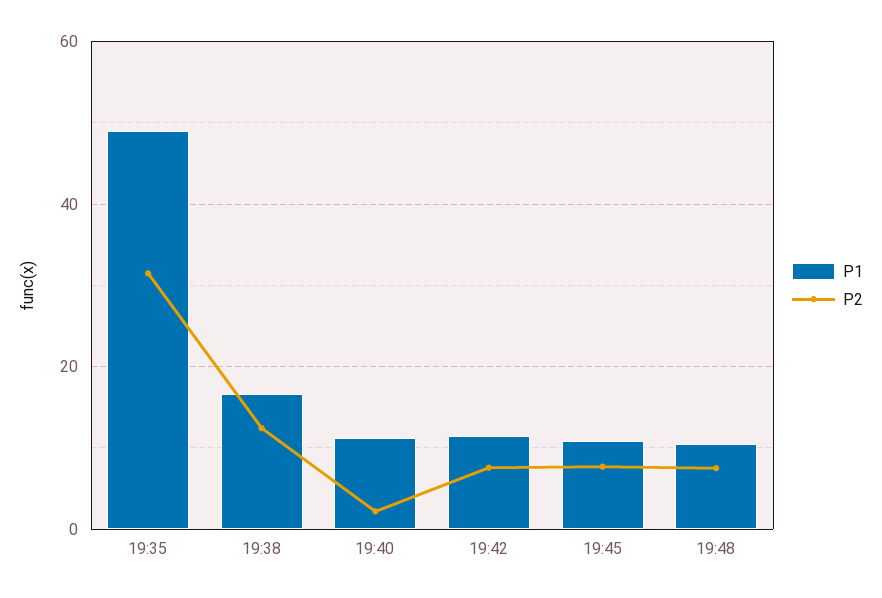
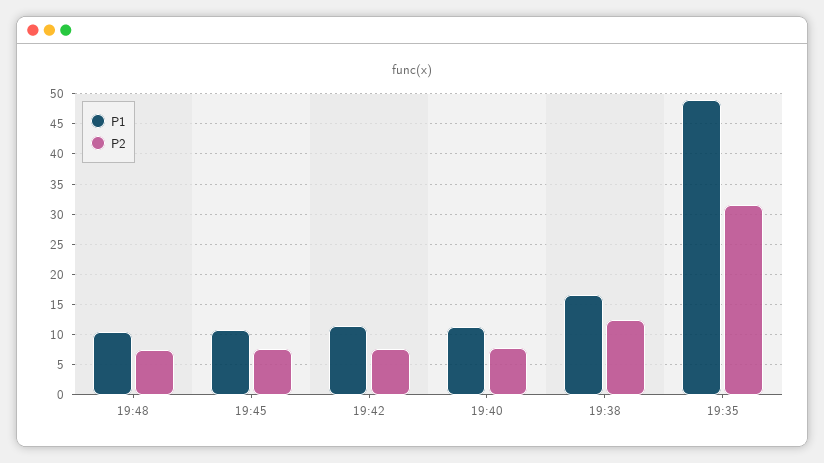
  {
    "P1": {
      "19:35": 49,
      "19:38": 17,
      "19:40": 11,
      "19:42": 11,
      "19:45": 11,
      "19:48": 10
    },
    "P2": {
      "19:35": 31,
      "19:38": 12,
-     "19:40": 2,
+     "19:40": 8,
      "19:42": 8,
      "19:45": 8,
      "19:48": 8
    }
  }

